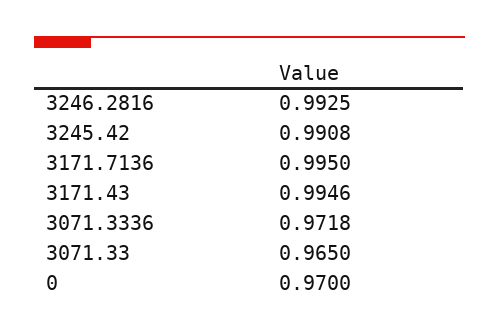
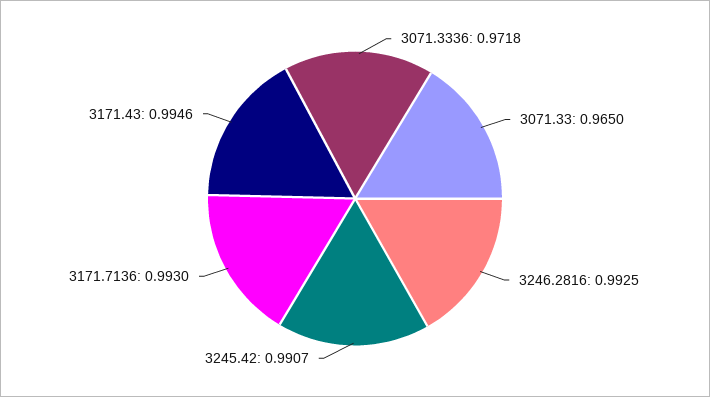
  {
    "3246.2816": 0.9925,
-   "3245.42": 0.9908,
+   "3245.42": 0.9907,
-   "3171.7136": 0.995,
+   "3171.7136": 0.993,
    "3171.43": 0.9946,
    "3071.3336": 0.9718,
-   "3071.33": 0.965,
+   "3071.33": 0.965
-   "0": 0.97
  }

